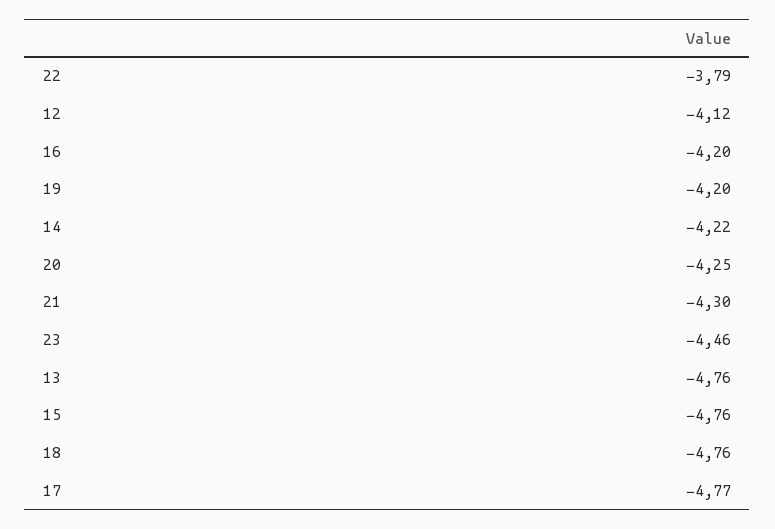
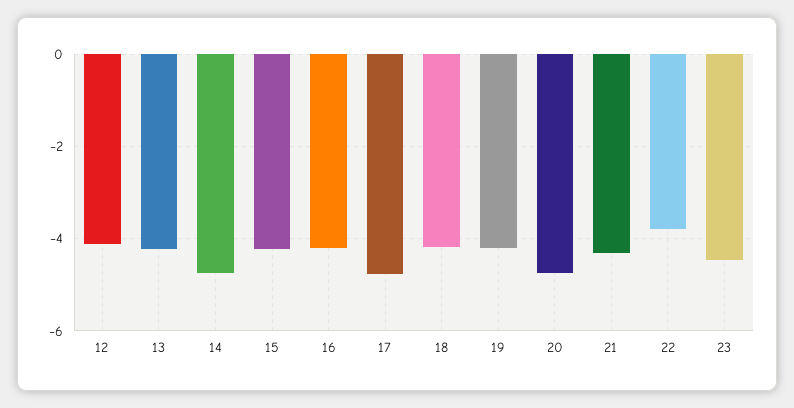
  {
    "22": -3.79,
    "12": -4.12,
    "16": -4.2,
    "19": -4.2,
-   "14": -4.22,
+   "14": -4.8,
-   "20": -4.25,
+   "20": -4.8,
    "21": -4.3,
    "23": -4.46,
-   "13": -4.76,
+   "13": -4.2,
-   "15": -4.76,
+   "15": -4.2,
-   "18": -4.76,
+   "18": -4.2,
    "17": -4.77
  }

